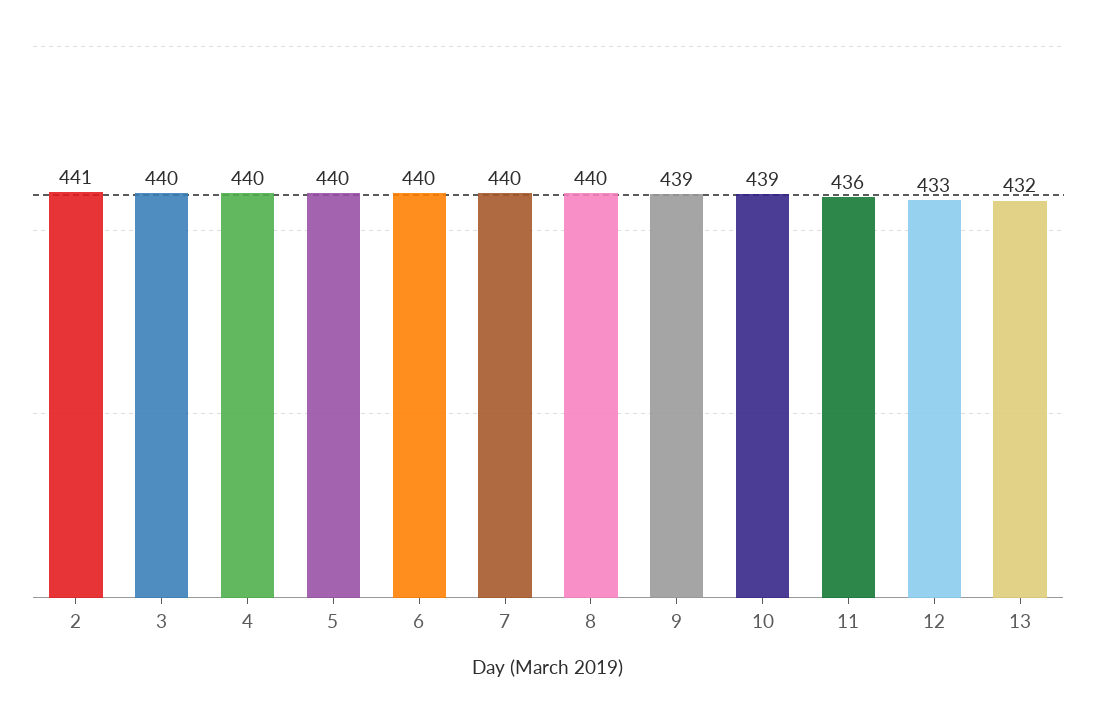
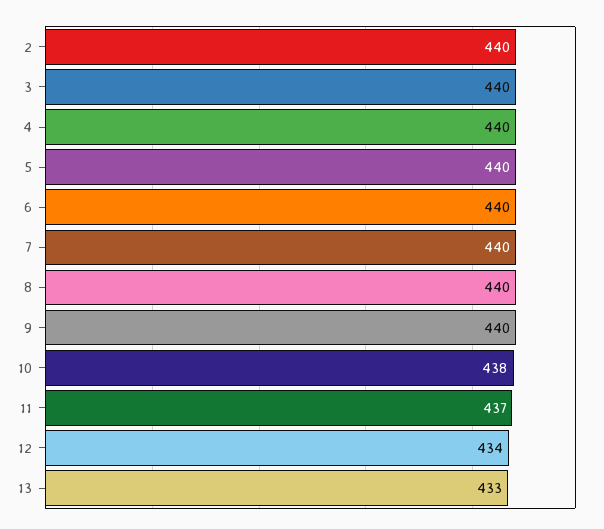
  {
-   "2": 441,
+   "2": 440,
    "3": 440,
    "4": 440,
    "5": 440,
    "6": 440,
    "7": 440,
    "8": 440,
-   "9": 439,
+   "9": 440,
-   "10": 439,
+   "10": 438,
-   "11": 436,
+   "11": 437,
-   "12": 433,
+   "12": 434,
-   "13": 432
+   "13": 433
  }

